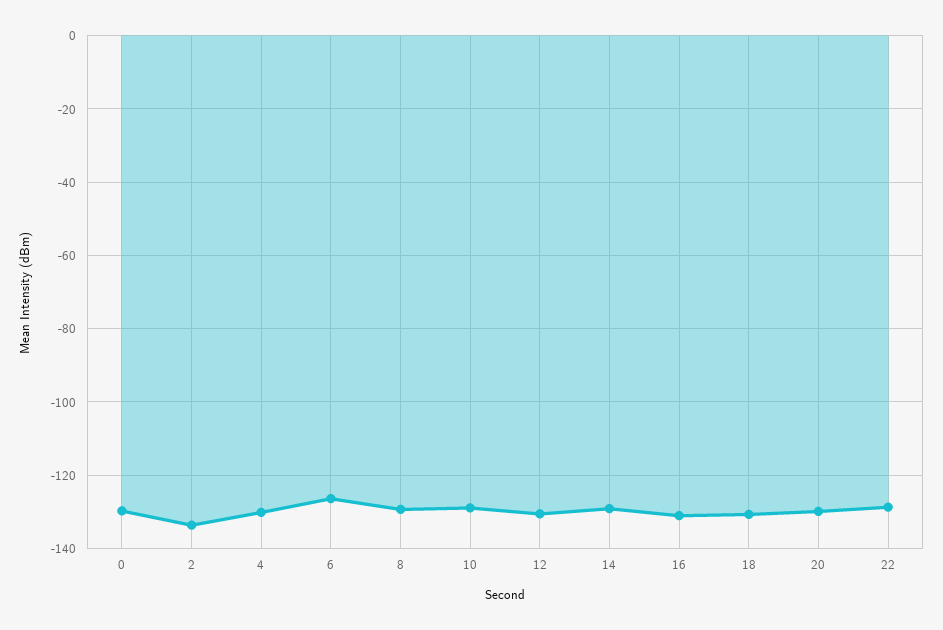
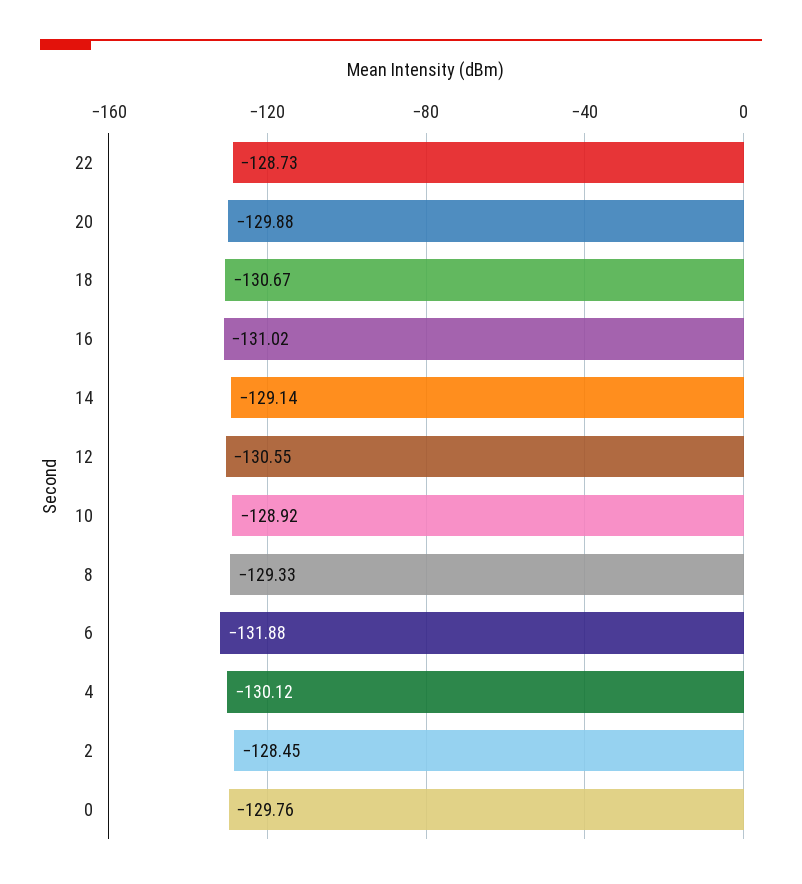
  {
    "0": -129.76,
-   "2": -134,
+   "2": -128.45,
    "4": -130.12,
-   "6": -126,
+   "6": -131.88,
    "8": -129.33,
    "10": -128.92,
    "12": -130.55,
    "14": -129.14,
    "16": -131.02,
    "18": -130.67,
    "20": -129.88,
    "22": -128.73
  }

